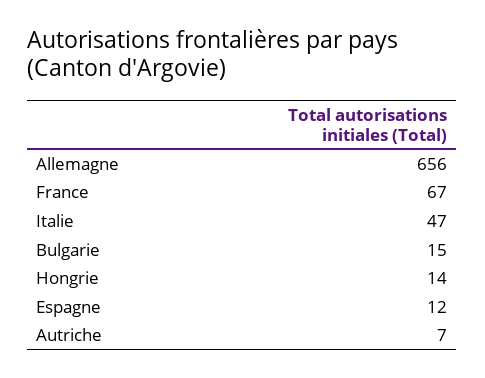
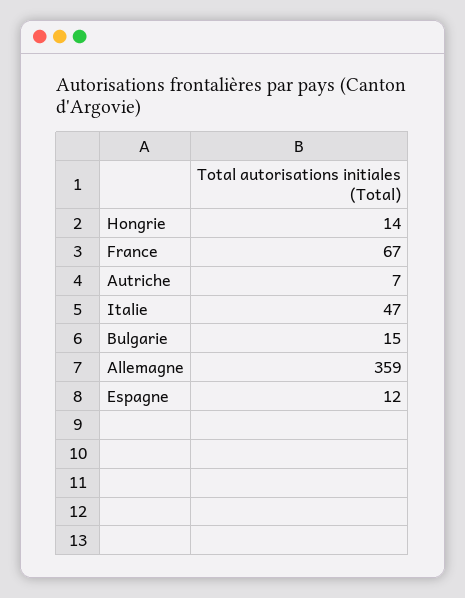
  {
-   "Allemagne": 656,
+   "Allemagne": 359,
    "France": 67,
    "Italie": 47,
    "Bulgarie": 15,
    "Hongrie": 14,
    "Espagne": 12,
    "Autriche": 7
  }

